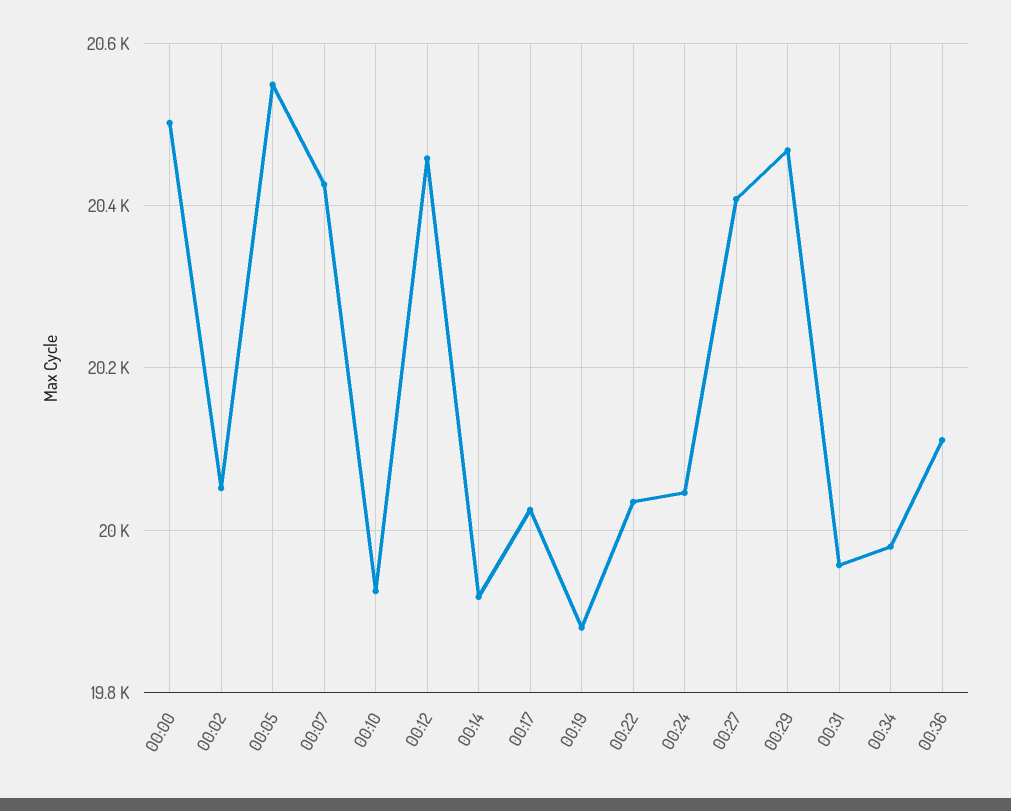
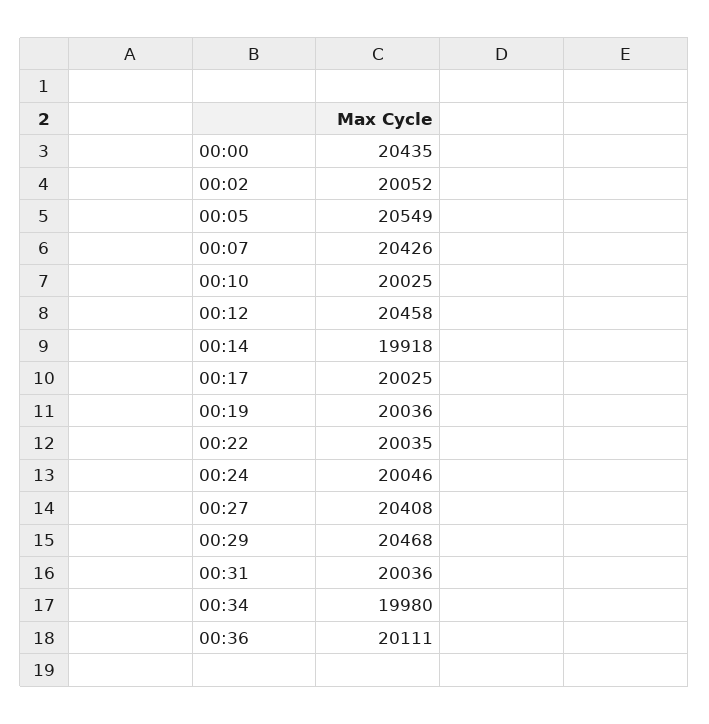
  {
-   "00:00": 20500,
+   "00:00": 20435,
    "00:02": 20052,
    "00:05": 20549,
    "00:07": 20426,
-   "00:10": 19920,
+   "00:10": 20025,
    "00:12": 20458,
    "00:14": 19918,
    "00:17": 20025,
-   "00:19": 19880,
+   "00:19": 20036,
    "00:22": 20035,
    "00:24": 20046,
    "00:27": 20408,
    "00:29": 20468,
-   "00:31": 19960,
+   "00:31": 20036,
    "00:34": 19980,
    "00:36": 20111
  }

